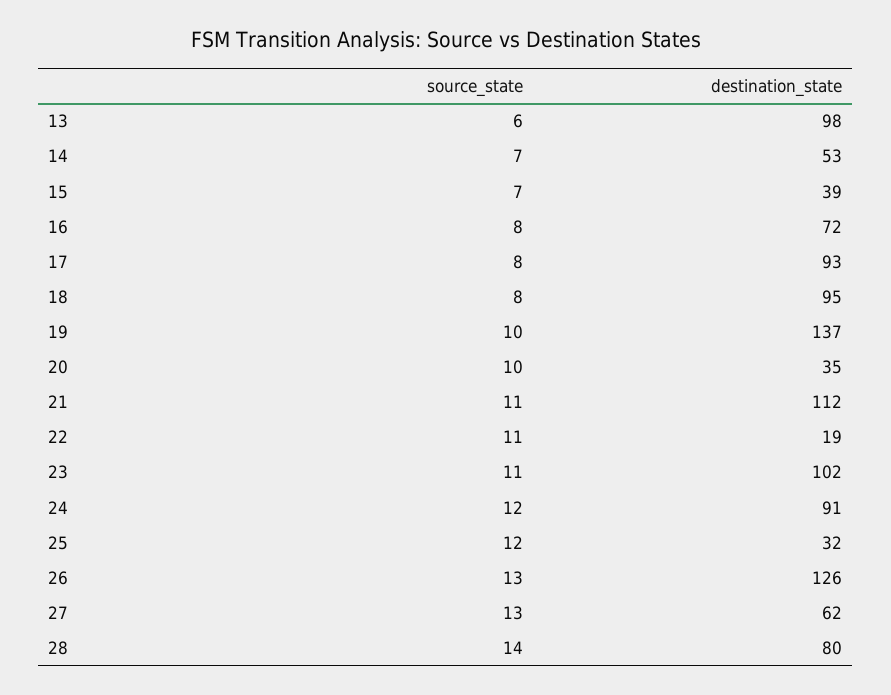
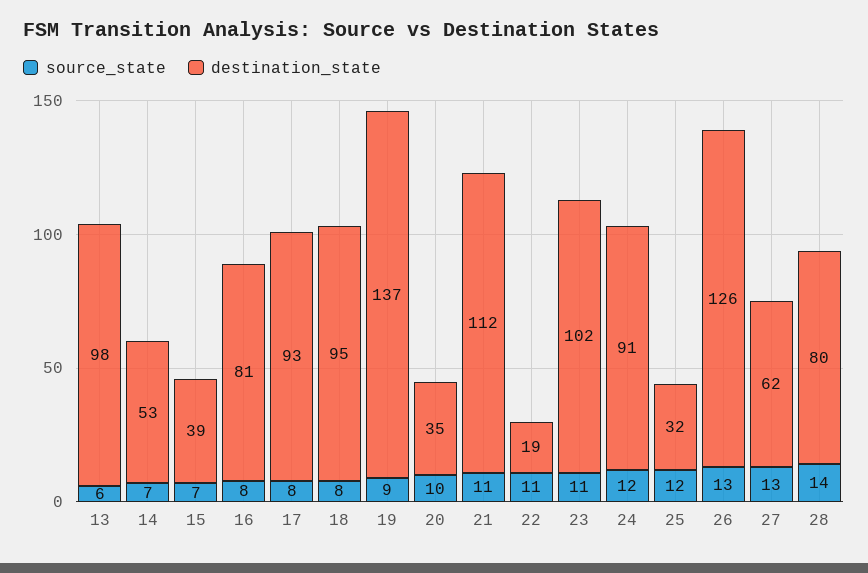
  {
    "source_state": {
      "13": 6,
      "14": 7,
      "15": 7,
      "16": 8,
      "17": 8,
      "18": 8,
-     "19": 10,
+     "19": 9,
      "20": 10,
      "21": 11,
      "22": 11,
      "23": 11,
      "24": 12,
      "25": 12,
      "26": 13,
      "27": 13,
      "28": 14
    },
    "destination_state": {
      "13": 98,
      "14": 53,
      "15": 39,
-     "16": 72,
+     "16": 81,
      "17": 93,
      "18": 95,
      "19": 137,
      "20": 35,
      "21": 112,
      "22": 19,
      "23": 102,
      "24": 91,
      "25": 32,
      "26": 126,
      "27": 62,
      "28": 80
    }
  }

